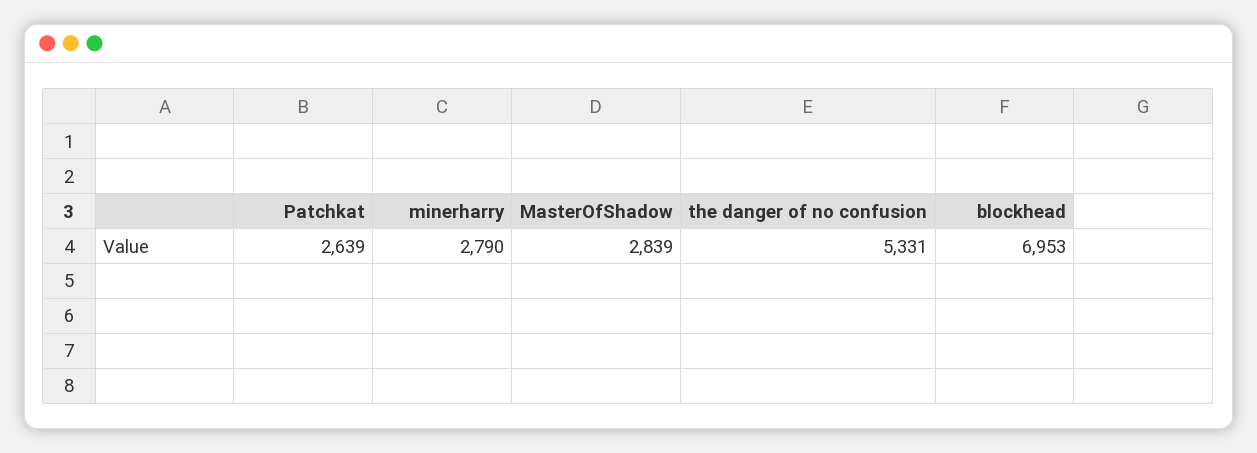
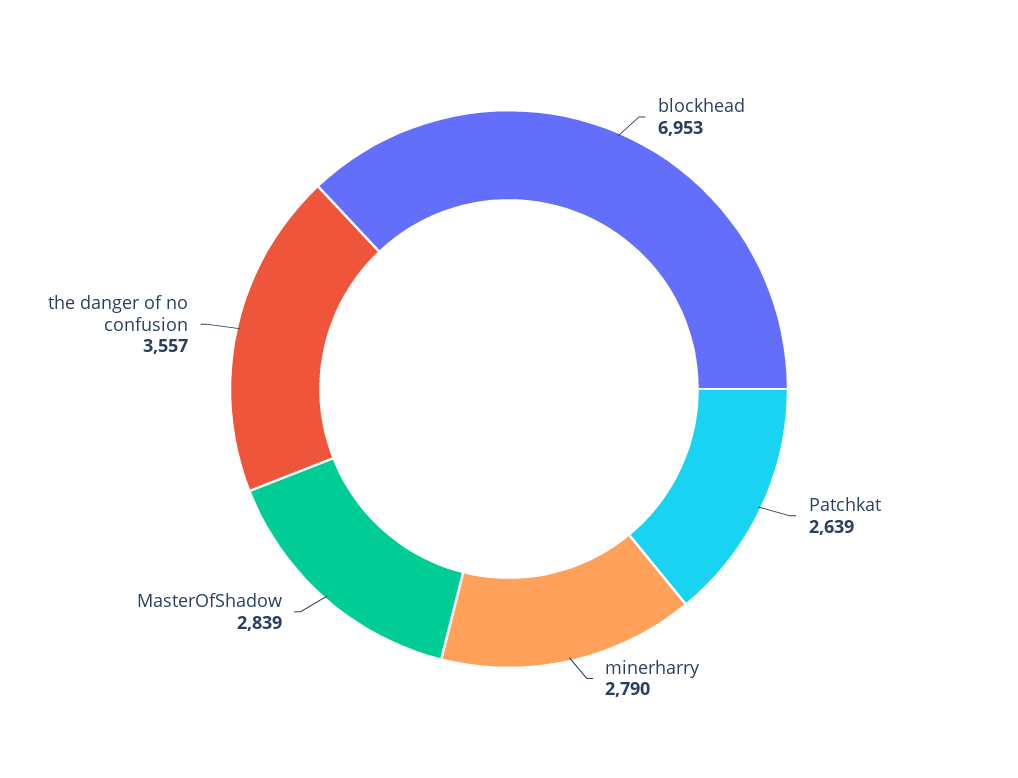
  {
    "Patchkat": 2639,
    "minerharry": 2790,
    "MasterOfShadow": 2839,
-   "the danger of no confusion": 5331,
+   "the danger of no confusion": 3557,
    "blockhead": 6953
  }

